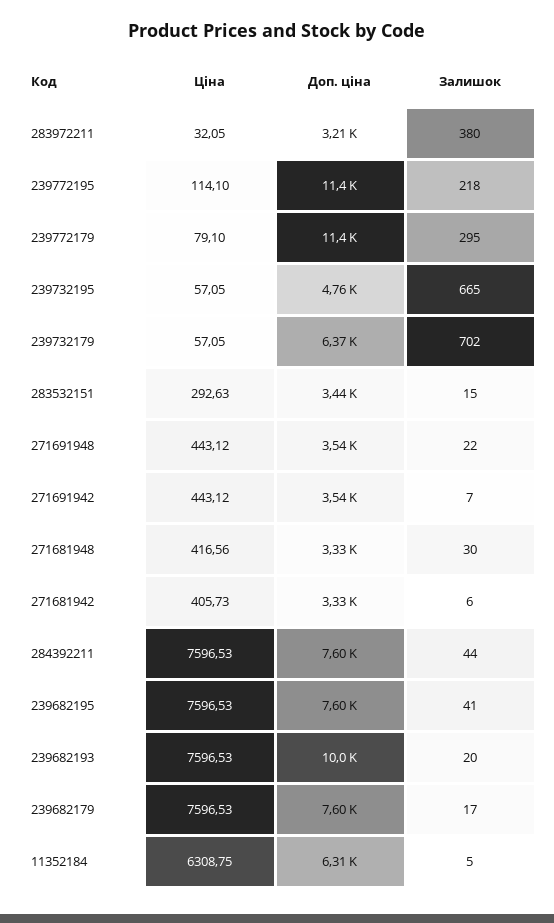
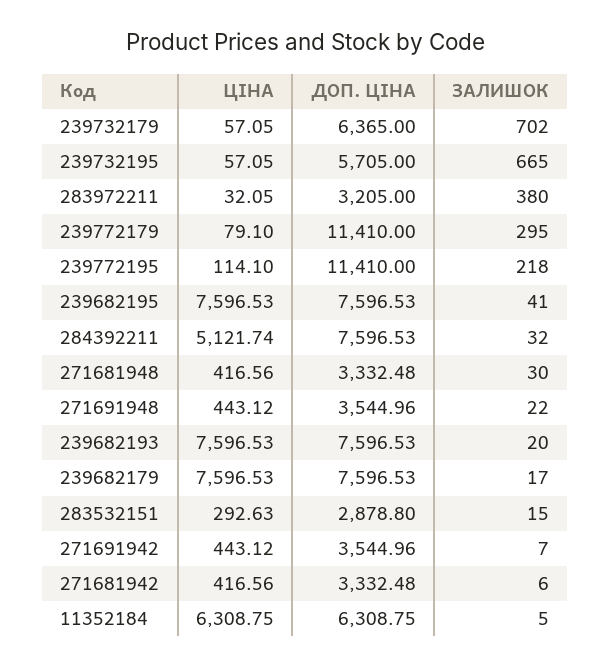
  {
    "Ціна": {
      "283972211": 32.05,
      "239772195": 114.1,
      "239772179": 79.1,
      "239732195": 57.05,
      "239732179": 57.05,
      "283532151": 292.63,
      "271691948": 443.12,
      "271691942": 443.12,
      "271681948": 416.56,
-     "271681942": 405.73,
+     "271681942": 416.56,
-     "284392211": 7596.53,
+     "284392211": 5121.74,
      "239682195": 7596.53,
      "239682193": 7596.53,
      "239682179": 7596.53,
      "11352184": 6308.75
    },
    "Доп. ціна": {
      "283972211": 3205,
      "239772195": 11410,
      "239772179": 11410,
-     "239732195": 4760,
+     "239732195": 5705,
      "239732179": 6365,
-     "283532151": 3440,
+     "283532151": 2878.8,
      "271691948": 3544.96,
      "271691942": 3544.96,
      "271681948": 3332.48,
      "271681942": 3332.48,
      "284392211": 7596.53,
      "239682195": 7596.53,
-     "239682193": 10000,
+     "239682193": 7596.53,
      "239682179": 7596.53,
      "11352184": 6308.75
    },
    "Залишок": {
      "283972211": 380,
      "239772195": 218,
      "239772179": 295,
      "239732195": 665,
      "239732179": 702,
      "283532151": 15,
      "271691948": 22,
      "271691942": 7,
      "271681948": 30,
      "271681942": 6,
-     "284392211": 44,
+     "284392211": 32,
      "239682195": 41,
      "239682193": 20,
      "239682179": 17,
      "11352184": 5
    }
  }

